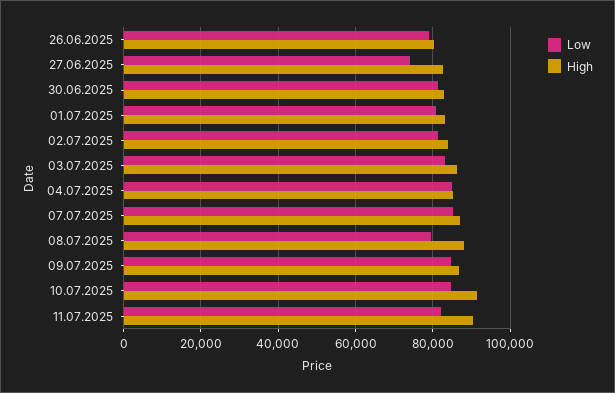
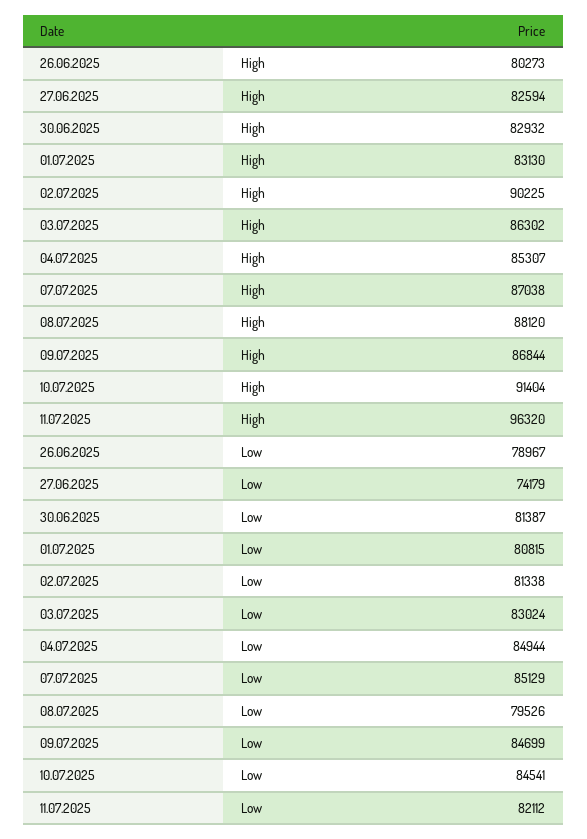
  {
    "Low": {
      "26.06.2025": 78967,
      "27.06.2025": 74179,
      "30.06.2025": 81387,
      "01.07.2025": 80815,
      "02.07.2025": 81338,
      "03.07.2025": 83024,
      "04.07.2025": 84944,
      "07.07.2025": 85129,
      "08.07.2025": 79526,
      "09.07.2025": 84699,
      "10.07.2025": 84541,
      "11.07.2025": 82112
    },
    "High": {
      "26.06.2025": 80273,
      "27.06.2025": 82594,
      "30.06.2025": 82932,
      "01.07.2025": 83130,
-     "02.07.2025": 84000,
+     "02.07.2025": 90225,
      "03.07.2025": 86302,
      "04.07.2025": 85307,
      "07.07.2025": 87038,
      "08.07.2025": 88120,
      "09.07.2025": 86844,
      "10.07.2025": 91404,
-     "11.07.2025": 90000
+     "11.07.2025": 96320
    }
  }

